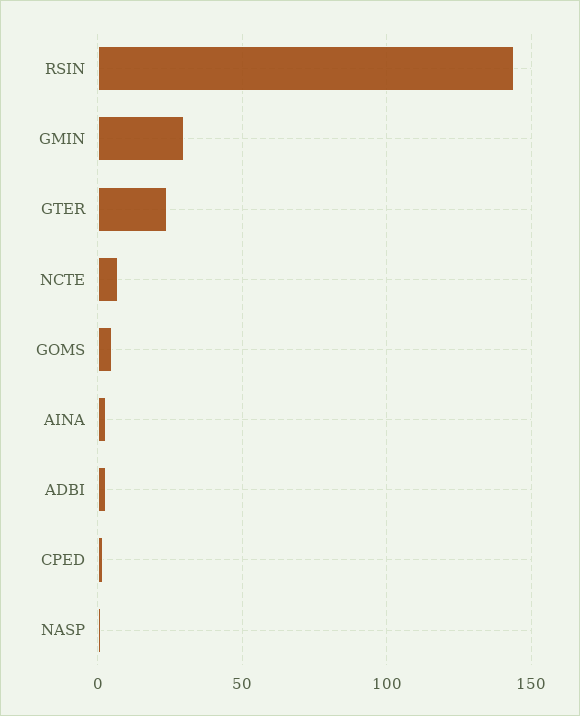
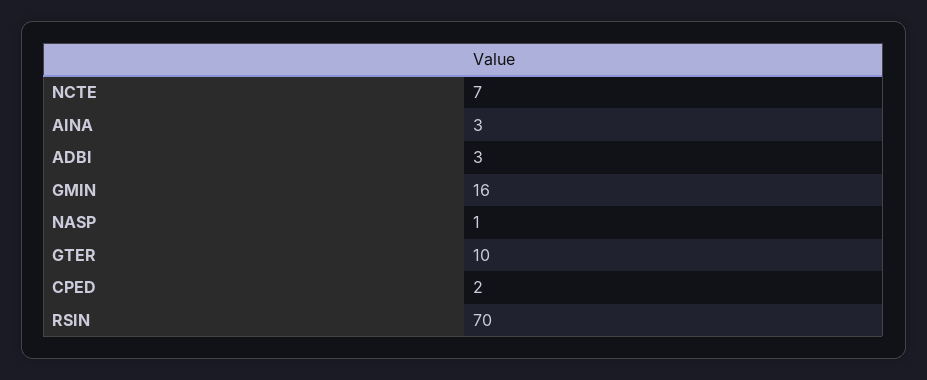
  {
-   "RSIN": 145,
+   "RSIN": 70,
-   "GMIN": 30,
+   "GMIN": 16,
-   "GTER": 25,
+   "GTER": 10,
    "NCTE": 7,
-   "GOMS": 5,
    "AINA": 3,
    "ADBI": 3,
    "CPED": 2,
    "NASP": 1
  }

